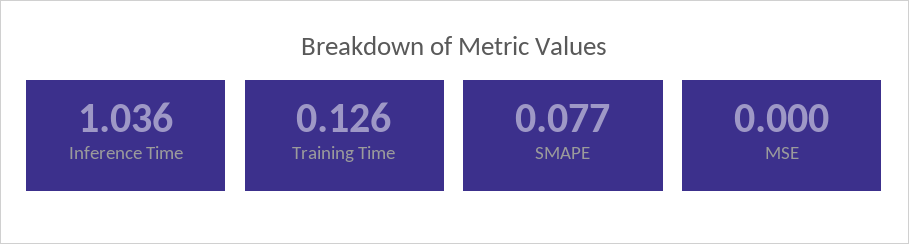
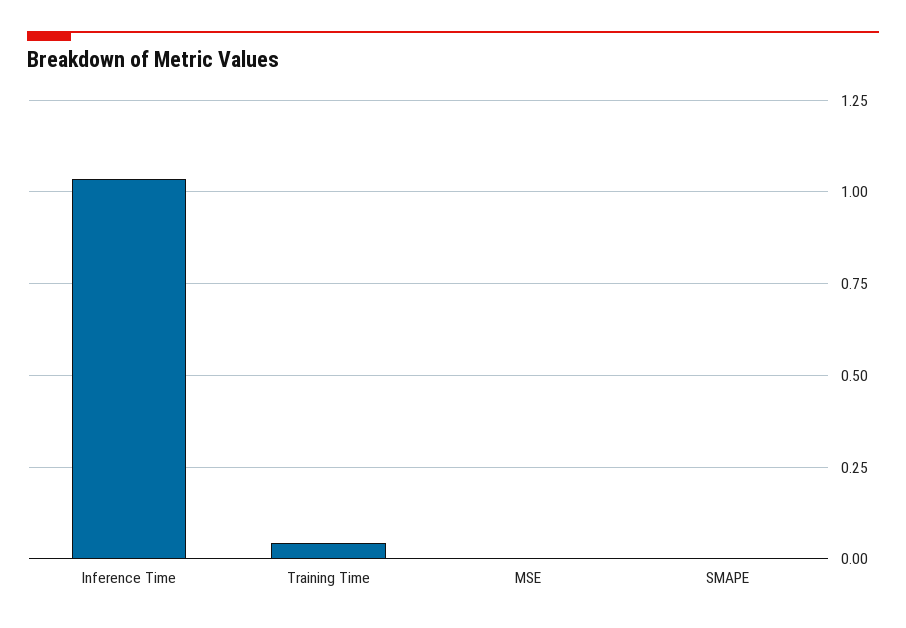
  {
    "Inference Time": 1.036,
-   "Training Time": 0.126,
+   "Training Time": 0.05,
-   "SMAPE": 0.077,
+   "SMAPE": 0,
    "MSE": 0
  }

